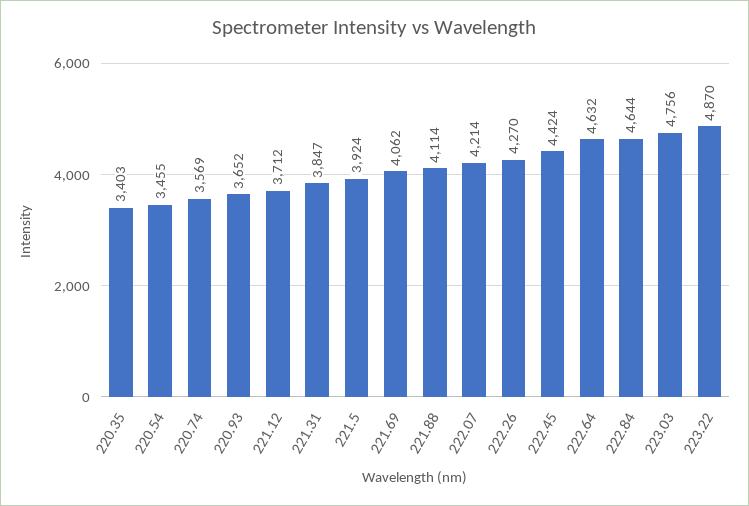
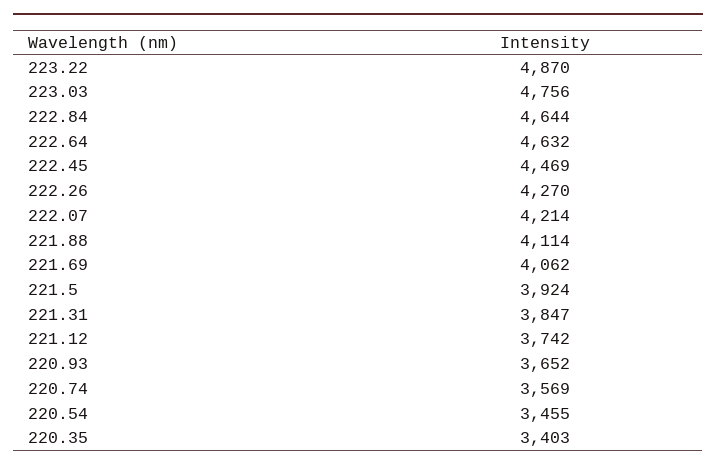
  {
    "220.35": 3403,
    "220.54": 3455,
    "220.74": 3569,
    "220.93": 3652,
-   "221.12": 3712,
+   "221.12": 3742,
    "221.31": 3847,
    "221.5": 3924,
    "221.69": 4062,
    "221.88": 4114,
    "222.07": 4214,
    "222.26": 4270,
-   "222.45": 4424,
+   "222.45": 4469,
    "222.64": 4632,
    "222.84": 4644,
    "223.03": 4756,
    "223.22": 4870
  }

